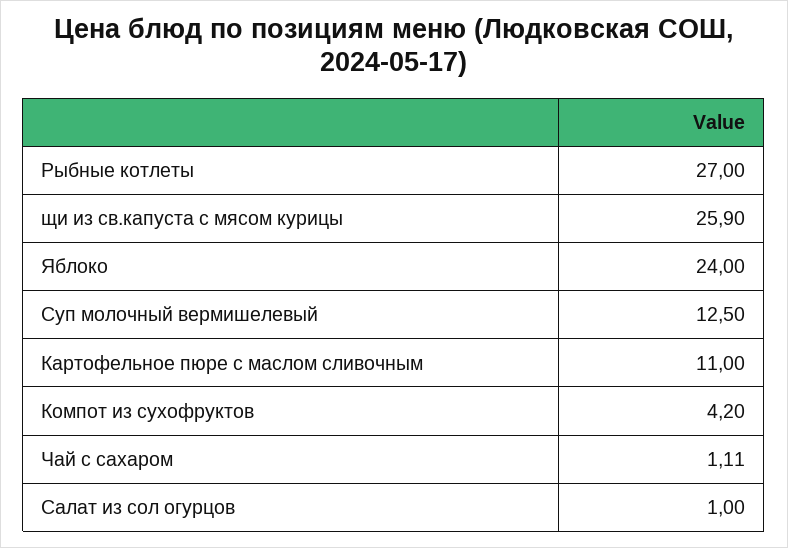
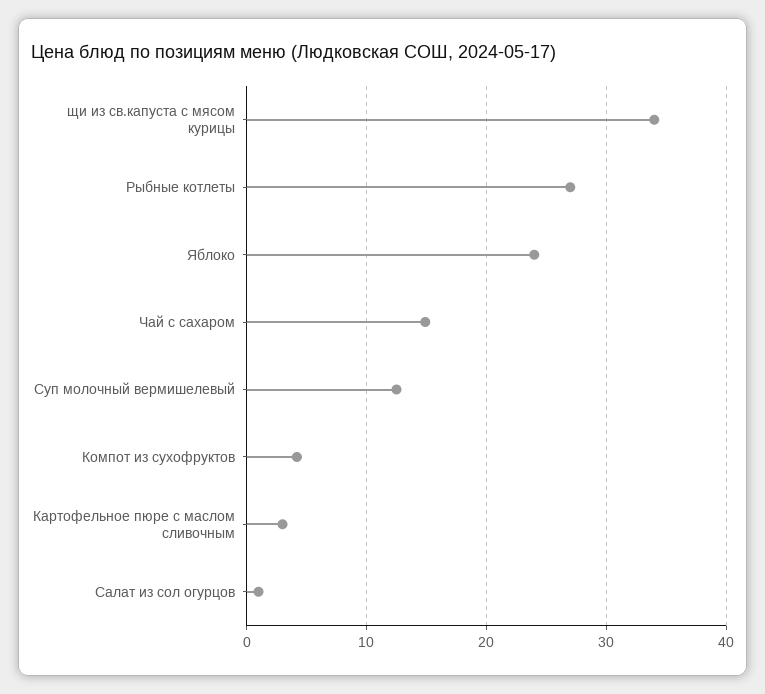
  {
    "Рыбные котлеты": 27,
-   "щи из св.капуста с мясом курицы": 25.9,
+   "щи из св.капуста с мясом курицы": 34,
    "Яблоко": 24,
    "Суп молочный вермишелевый": 12.5,
-   "Картофельное пюре с маслом сливочным": 11,
+   "Картофельное пюре с маслом сливочным": 3,
    "Компот из сухофруктов": 4.2,
-   "Чай с сахаром": 1.11,
+   "Чай с сахаром": 15,
    "Салат из сол огурцов": 1
  }

